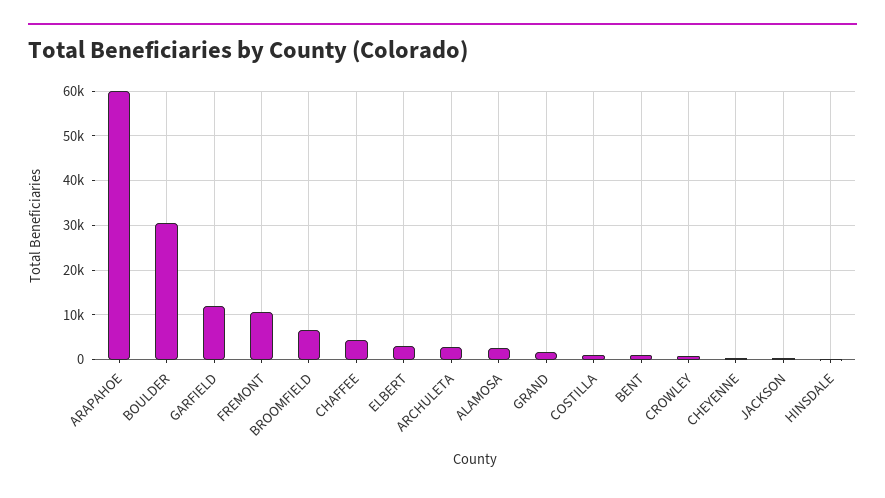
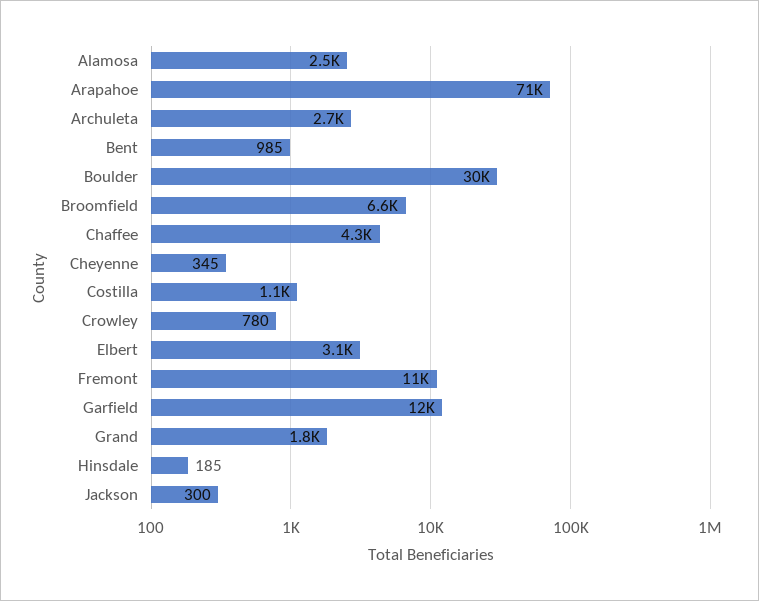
  {
-   "ARAPAHOE": 60000,
+   "ARAPAHOE": 71000,
    "BOULDER": 30000,
    "GARFIELD": 12000,
    "FREMONT": 11000,
    "BROOMFIELD": 6600,
    "CHAFFEE": 4300,
    "ELBERT": 3100,
    "ARCHULETA": 2700,
    "ALAMOSA": 2500,
    "GRAND": 1800,
    "COSTILLA": 1100,
    "BENT": 985,
    "CROWLEY": 780,
    "CHEYENNE": 345,
    "JACKSON": 300,
    "HINSDALE": 185
  }

